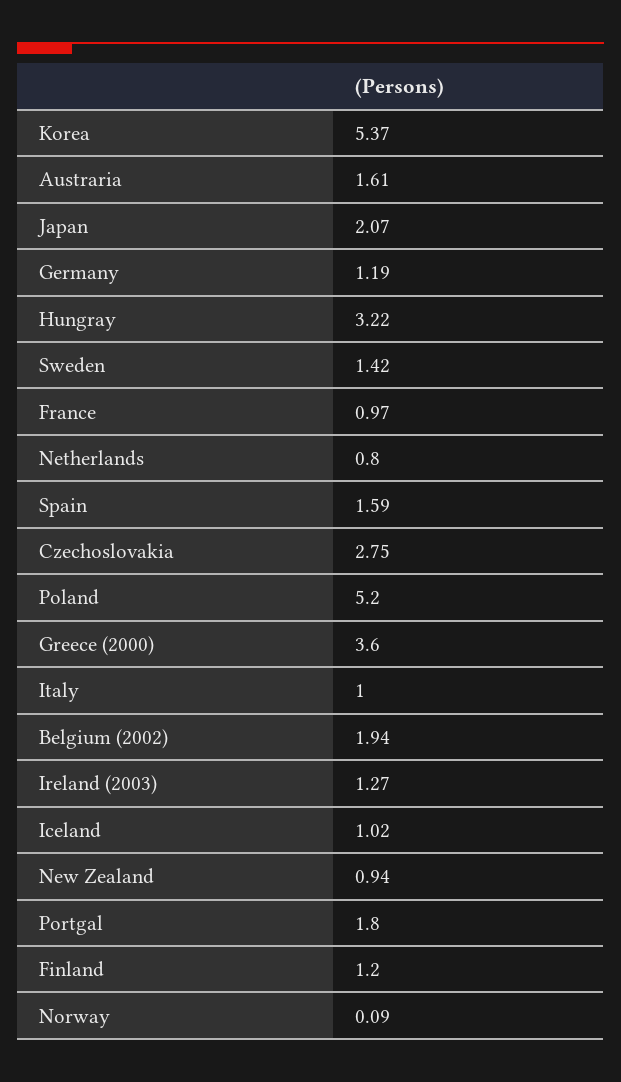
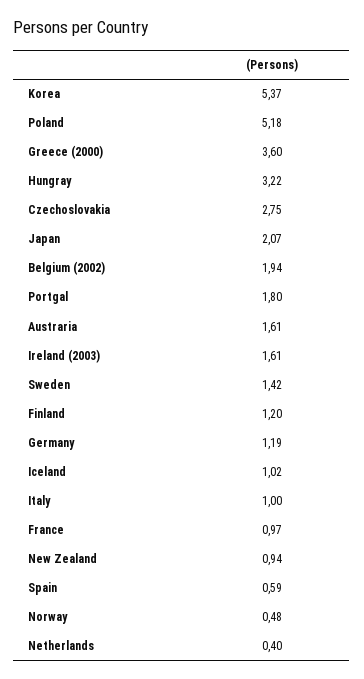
  {
    "Korea": 5.37,
    "Austraria": 1.61,
    "Japan": 2.07,
    "Germany": 1.19,
    "Hungray": 3.22,
    "Sweden": 1.42,
    "France": 0.97,
-   "Netherlands": 0.8,
+   "Netherlands": 0.4,
-   "Spain": 1.59,
+   "Spain": 0.59,
    "Czechoslovakia": 2.75,
-   "Poland": 5.2,
+   "Poland": 5.18,
    "Greece (2000)": 3.6,
    "Italy": 1,
    "Belgium (2002)": 1.94,
-   "Ireland (2003)": 1.27,
+   "Ireland (2003)": 1.61,
    "Iceland": 1.02,
    "New Zealand": 0.94,
    "Portgal": 1.8,
    "Finland": 1.2,
-   "Norway": 0.09
+   "Norway": 0.48
  }

